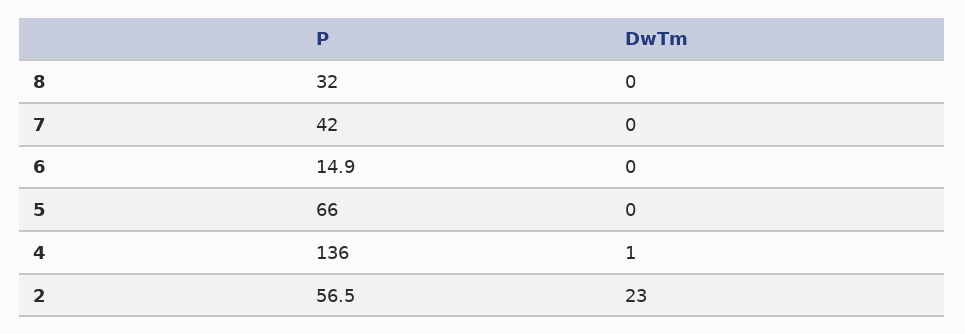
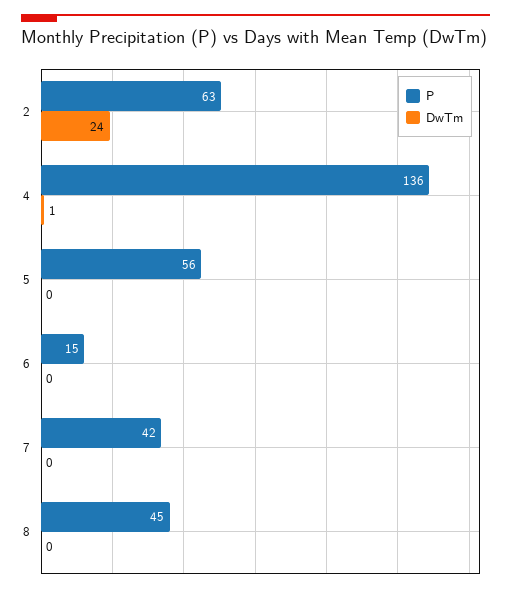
  {
    "P": {
-     "8": 32,
+     "8": 45,
      "7": 42,
      "6": 14.9,
-     "5": 66,
+     "5": 56,
      "4": 136,
-     "2": 56.5
+     "2": 63
    },
    "DwTm": {
      "8": 0,
      "7": 0,
      "6": 0,
      "5": 0,
      "4": 1,
-     "2": 23
+     "2": 24
    }
  }

